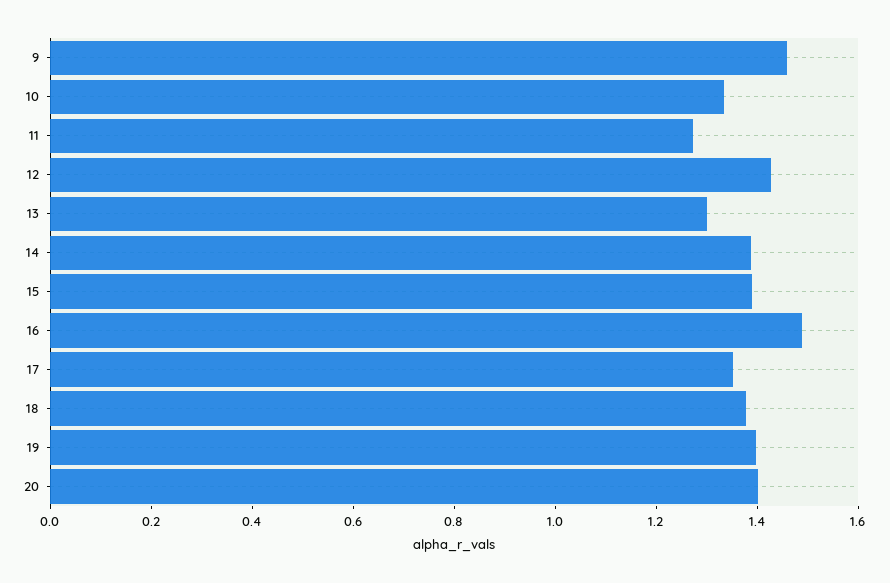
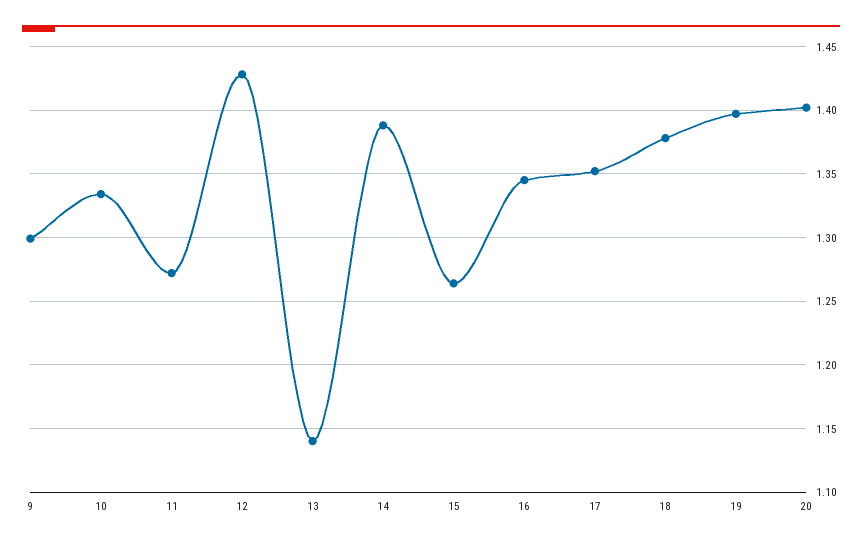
  {
-   "9": 1.45,
+   "9": 1.3,
    "10": 1.335,
    "11": 1.27,
    "12": 1.43,
-   "13": 1.3,
+   "13": 1.14,
    "14": 1.39,
-   "15": 1.4,
+   "15": 1.265,
-   "16": 1.5,
+   "16": 1.345,
    "17": 1.35,
    "18": 1.38,
    "19": 1.395,
    "20": 1.4
  }

